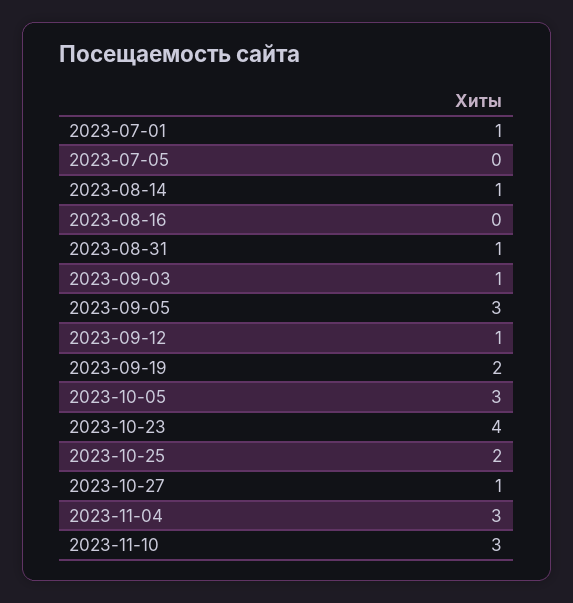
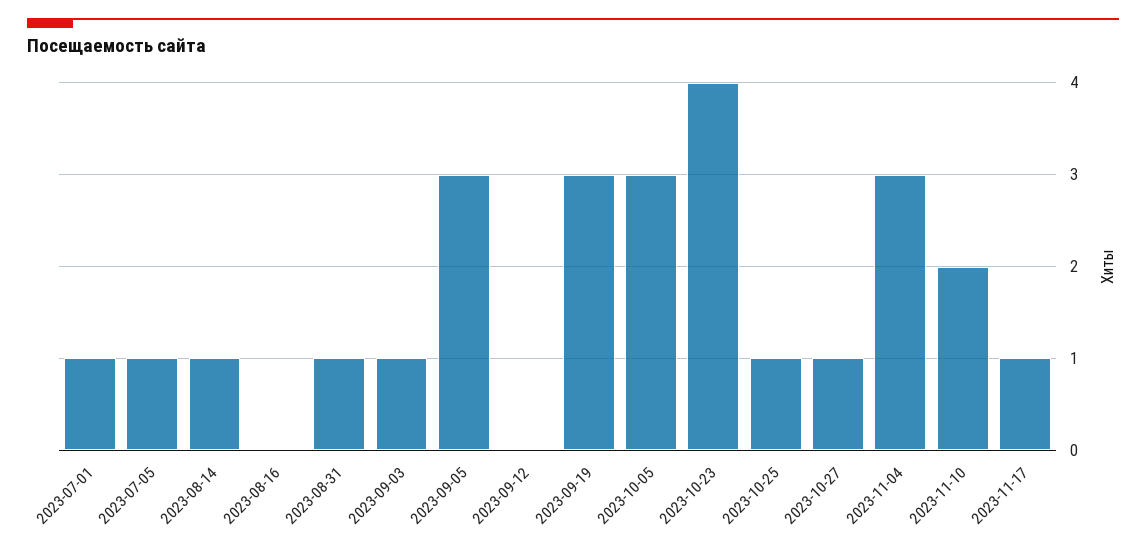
  {
    "2023-07-01": 1,
-   "2023-07-05": 0,
+   "2023-07-05": 1,
    "2023-08-14": 1,
    "2023-08-16": 0,
    "2023-08-31": 1,
    "2023-09-03": 1,
    "2023-09-05": 3,
-   "2023-09-12": 1,
+   "2023-09-12": 0,
-   "2023-09-19": 2,
+   "2023-09-19": 3,
    "2023-10-05": 3,
    "2023-10-23": 4,
-   "2023-10-25": 2,
+   "2023-10-25": 1,
    "2023-10-27": 1,
    "2023-11-04": 3,
-   "2023-11-10": 3
+   "2023-11-10": 2,
+   "2023-11-17": 1
  }

